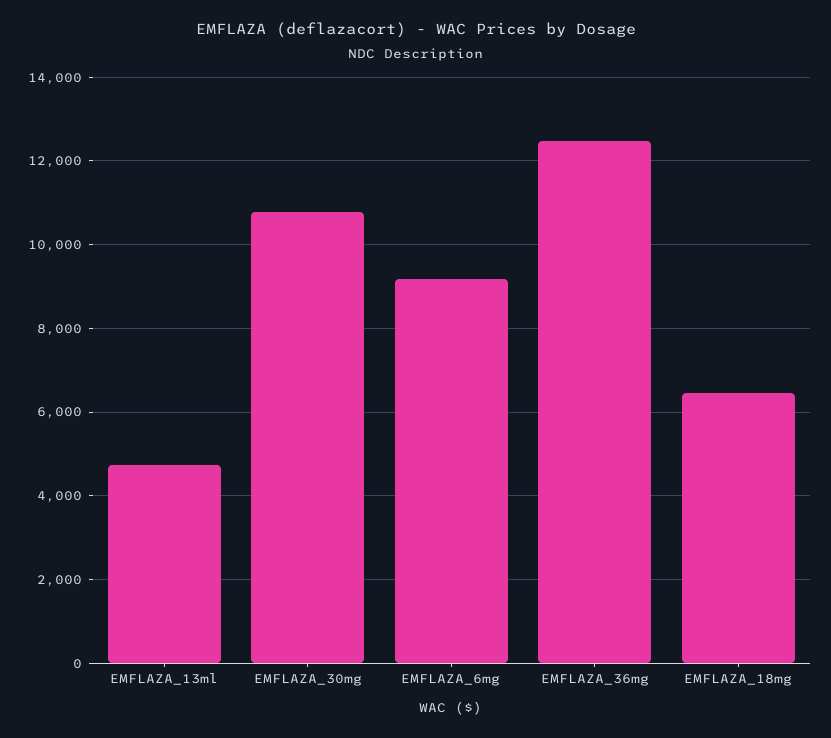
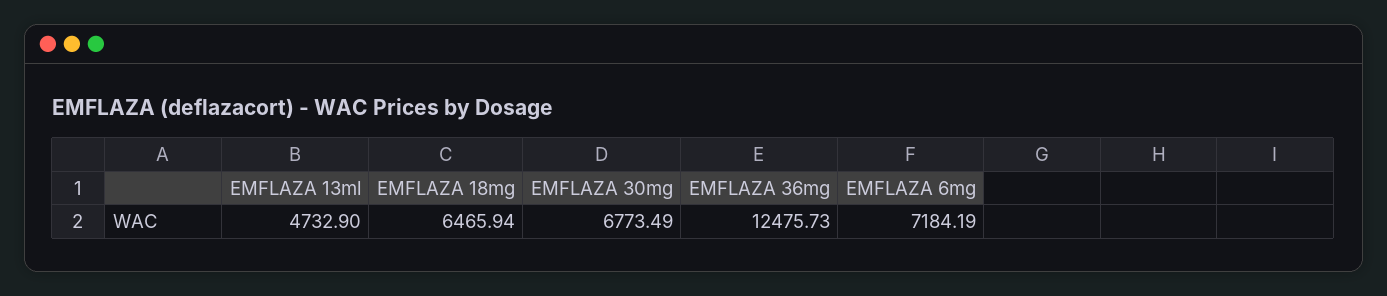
  {
    "EMFLAZA_13ml": 4732.9,
-   "EMFLAZA_30mg": 10800,
+   "EMFLAZA_30mg": 6773.49,
-   "EMFLAZA_6mg": 9200,
+   "EMFLAZA_6mg": 7184.19,
    "EMFLAZA_36mg": 12475.73,
    "EMFLAZA_18mg": 6465.94
  }

